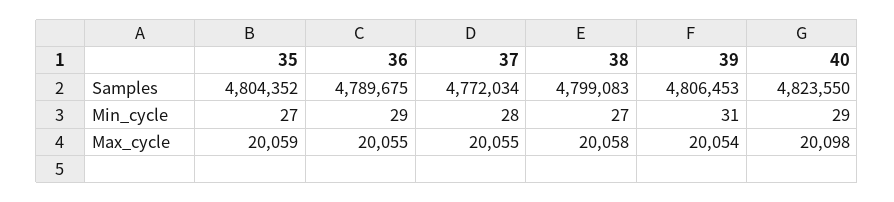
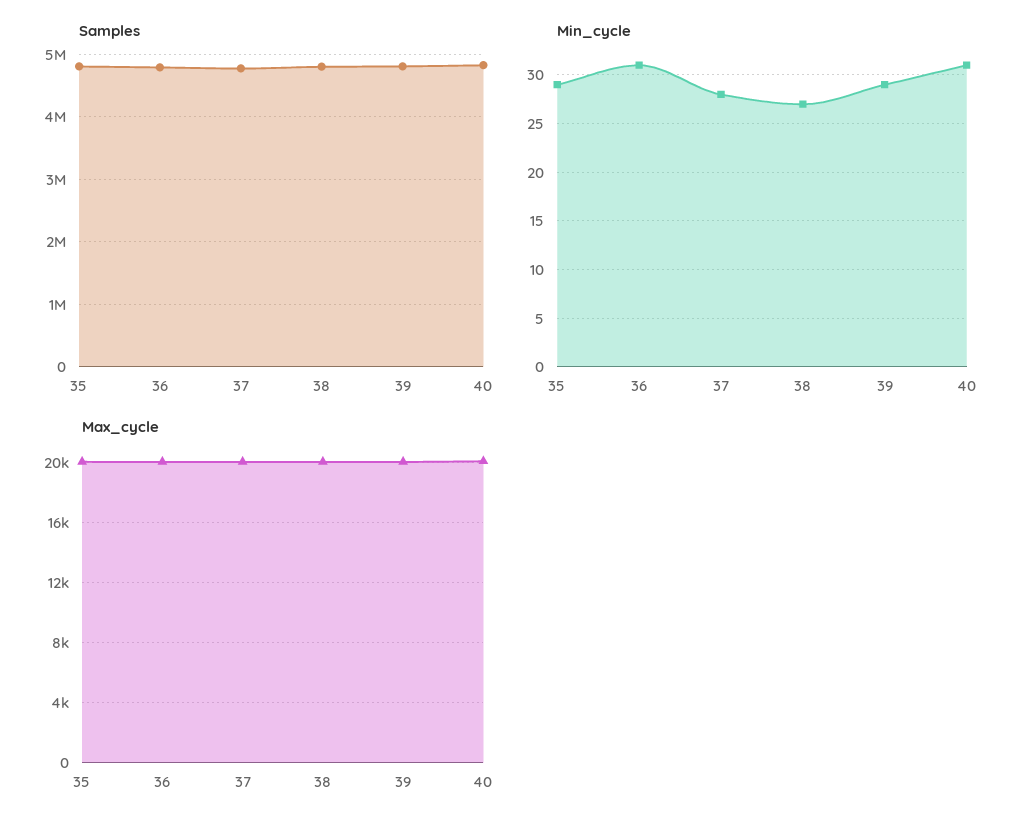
  {
    "Samples": {
      "35": 4804352,
      "36": 4789675,
      "37": 4772034,
      "38": 4799083,
      "39": 4806453,
      "40": 4823550
    },
    "Min_cycle": {
-     "35": 27,
+     "35": 29,
-     "36": 29,
+     "36": 31,
      "37": 28,
      "38": 27,
-     "39": 31,
+     "39": 29,
-     "40": 29
+     "40": 31
    },
    "Max_cycle": {
      "35": 20059,
      "36": 20055,
      "37": 20055,
      "38": 20058,
      "39": 20054,
      "40": 20098
    }
  }

